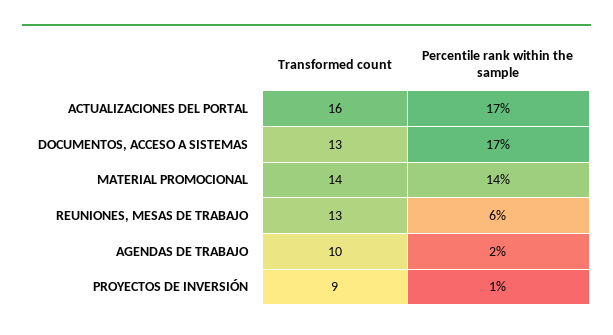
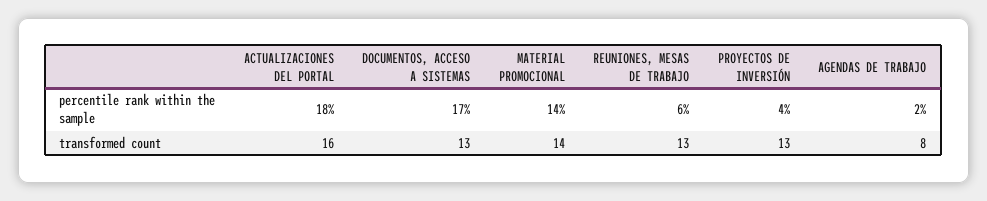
  {
    "Transformed count": {
      "ACTUALIZACIONES DEL PORTAL": 16,
      "DOCUMENTOS, ACCESO A SISTEMAS": 13,
      "MATERIAL PROMOCIONAL": 14,
      "REUNIONES, MESAS DE TRABAJO": 13,
-     "AGENDAS DE TRABAJO": 10,
+     "AGENDAS DE TRABAJO": 8,
-     "PROYECTOS DE INVERSIÓN": 9
+     "PROYECTOS DE INVERSIÓN": 13
    },
    "Percentile rank within the sample": {
-     "ACTUALIZACIONES DEL PORTAL": 17,
+     "ACTUALIZACIONES DEL PORTAL": 18,
      "DOCUMENTOS, ACCESO A SISTEMAS": 17,
      "MATERIAL PROMOCIONAL": 14,
      "REUNIONES, MESAS DE TRABAJO": 6,
      "AGENDAS DE TRABAJO": 2,
-     "PROYECTOS DE INVERSIÓN": 1
+     "PROYECTOS DE INVERSIÓN": 4
    }
  }

